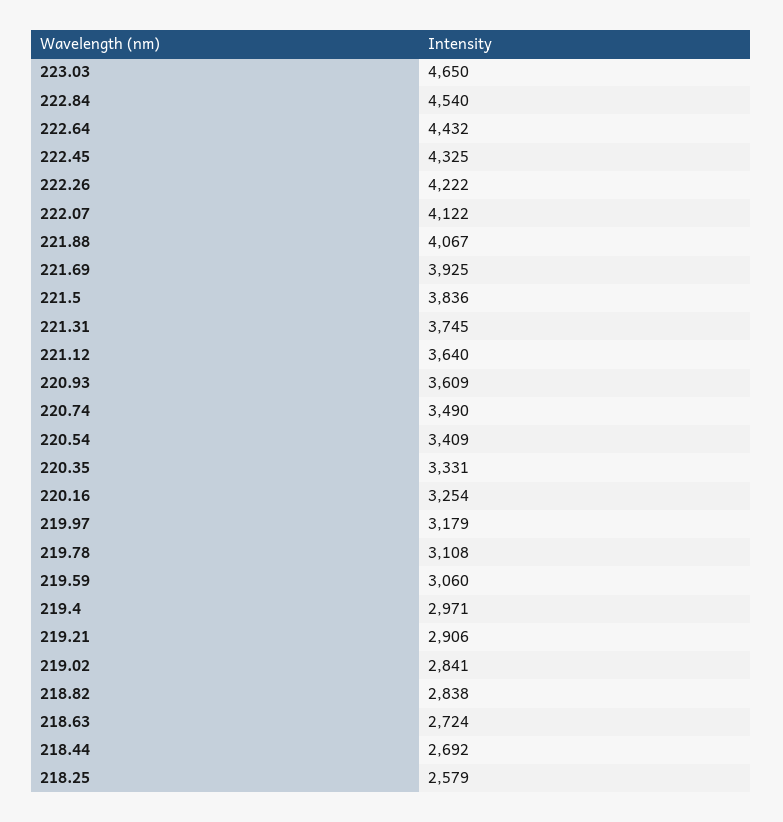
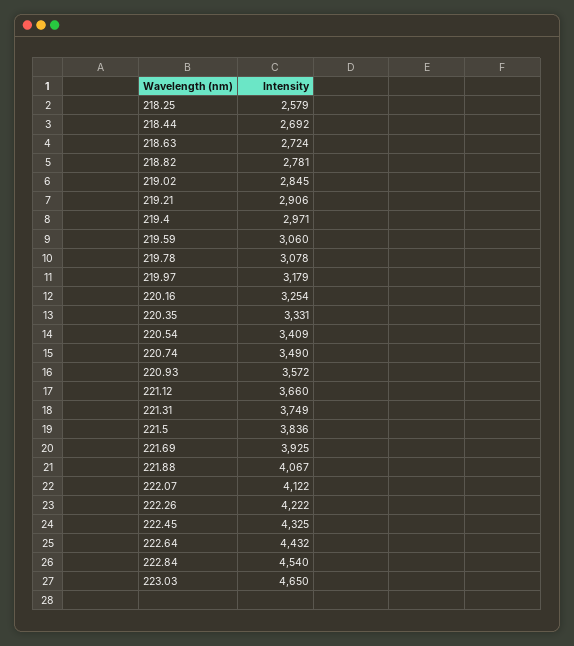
  {
    "223.03": 4650,
    "222.84": 4540,
    "222.64": 4432,
    "222.45": 4325,
    "222.26": 4222,
    "222.07": 4122,
    "221.88": 4067,
    "221.69": 3925,
    "221.5": 3836,
-   "221.31": 3745,
+   "221.31": 3749,
-   "221.12": 3640,
+   "221.12": 3660,
-   "220.93": 3609,
+   "220.93": 3572,
    "220.74": 3490,
    "220.54": 3409,
    "220.35": 3331,
    "220.16": 3254,
    "219.97": 3179,
-   "219.78": 3108,
+   "219.78": 3078,
    "219.59": 3060,
    "219.4": 2971,
    "219.21": 2906,
-   "219.02": 2841,
+   "219.02": 2845,
-   "218.82": 2838,
+   "218.82": 2781,
    "218.63": 2724,
    "218.44": 2692,
    "218.25": 2579
  }

